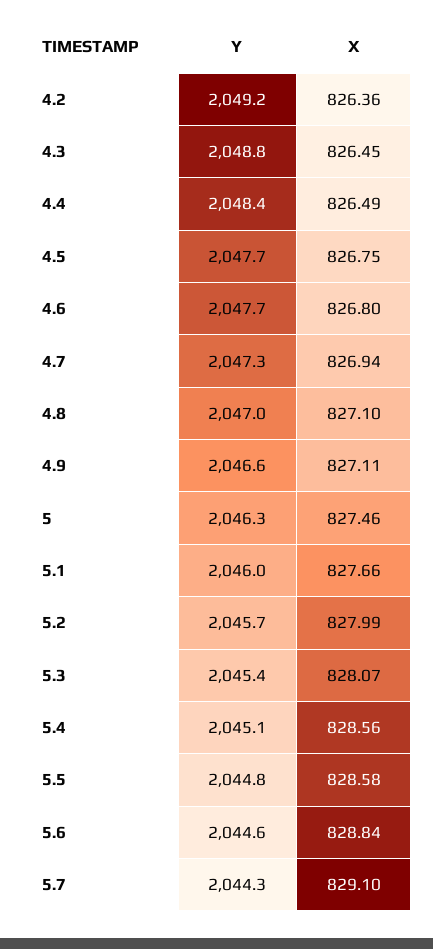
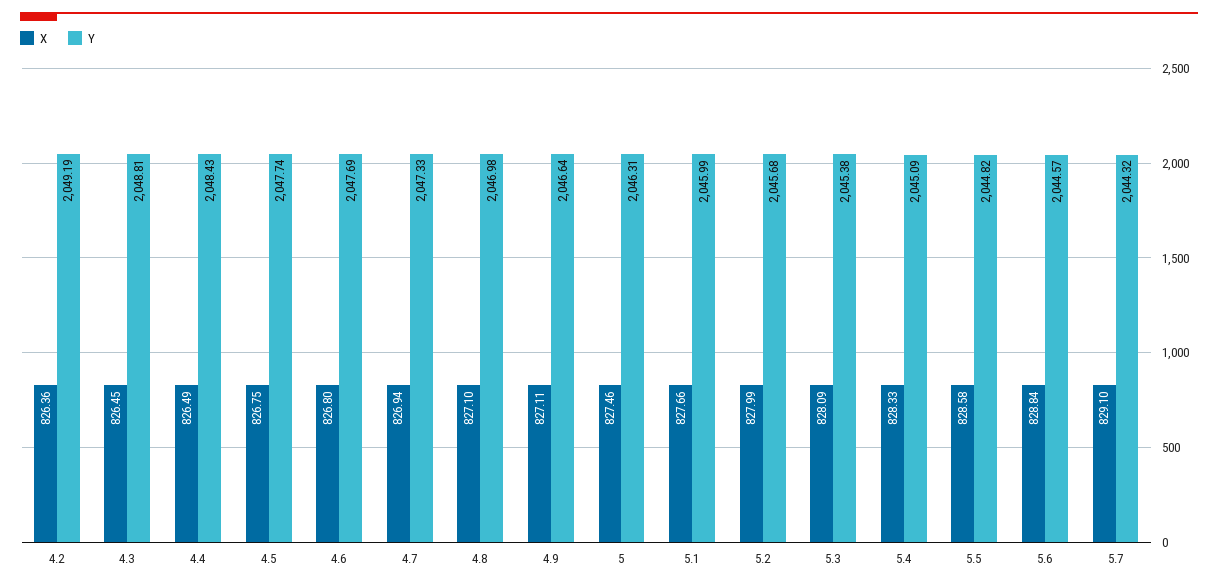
  {
    "Y": {
      "4.2": 2049.19,
      "4.3": 2048.81,
      "4.4": 2048.43,
      "4.5": 2047.74,
      "4.6": 2047.69,
      "4.7": 2047.33,
      "4.8": 2046.98,
      "4.9": 2046.64,
      "5": 2046.31,
      "5.1": 2045.99,
      "5.2": 2045.68,
      "5.3": 2045.38,
      "5.4": 2045.09,
      "5.5": 2044.82,
      "5.6": 2044.57,
      "5.7": 2044.32
    },
    "X": {
      "4.2": 826.36,
      "4.3": 826.45,
      "4.4": 826.49,
      "4.5": 826.75,
      "4.6": 826.8,
      "4.7": 826.94,
      "4.8": 827.1,
      "4.9": 827.11,
      "5": 827.46,
      "5.1": 827.66,
      "5.2": 827.99,
-     "5.3": 828.07,
+     "5.3": 828.09,
-     "5.4": 828.56,
+     "5.4": 828.33,
      "5.5": 828.58,
      "5.6": 828.84,
      "5.7": 829.1
    }
  }

